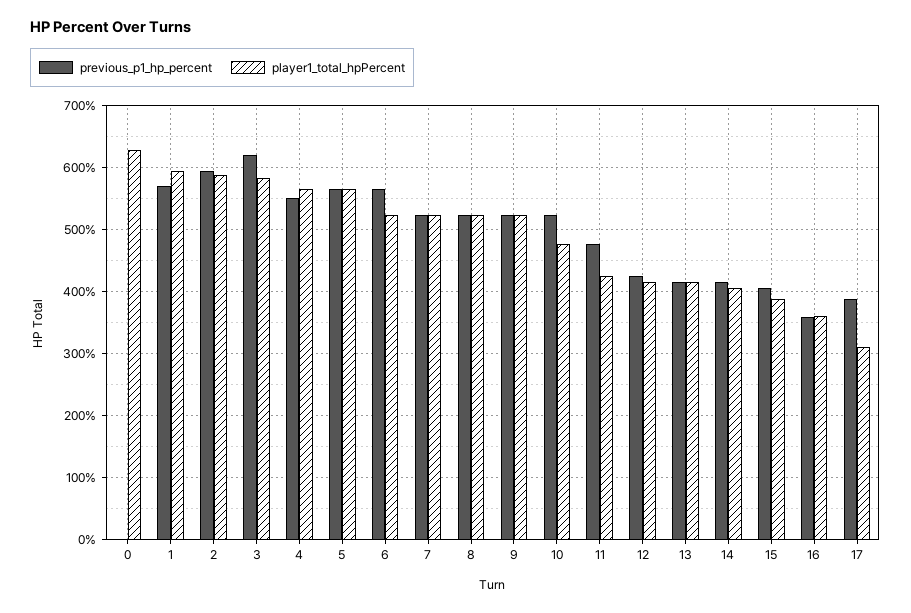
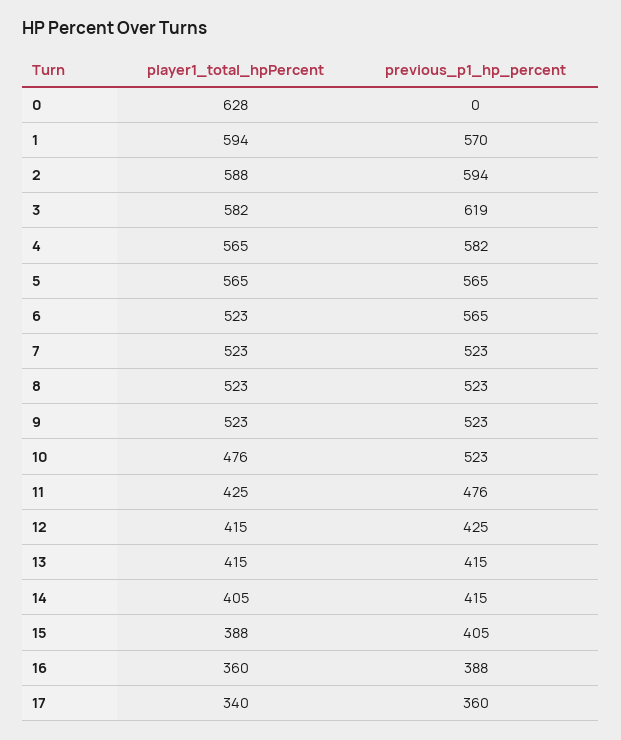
  {
    "previous_p1_hp_percent": {
      "0": 0,
      "1": 570,
      "2": 594,
      "3": 619,
-     "4": 550,
+     "4": 582,
      "5": 565,
      "6": 565,
      "7": 523,
      "8": 523,
      "9": 523,
      "10": 523,
      "11": 476,
      "12": 425,
      "13": 415,
      "14": 415,
      "15": 405,
-     "16": 360,
+     "16": 388,
-     "17": 390
+     "17": 360
    },
    "player1_total_hpPercent": {
      "0": 628,
      "1": 594,
      "2": 588,
      "3": 582,
      "4": 565,
      "5": 565,
      "6": 523,
      "7": 523,
      "8": 523,
      "9": 523,
      "10": 476,
      "11": 425,
      "12": 415,
      "13": 415,
      "14": 405,
      "15": 388,
      "16": 360,
-     "17": 310
+     "17": 340
    }
  }

